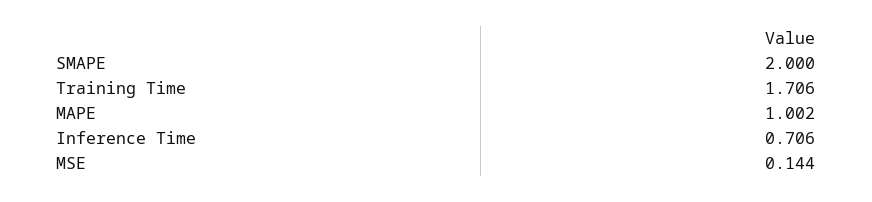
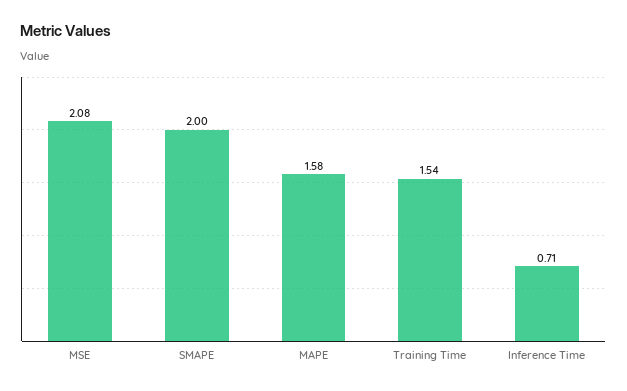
  {
    "SMAPE": 2,
-   "Training Time": 1.706,
+   "Training Time": 1.54,
-   "MAPE": 1.002,
+   "MAPE": 1.58,
    "Inference Time": 0.706,
-   "MSE": 0.144
+   "MSE": 2.08
  }

